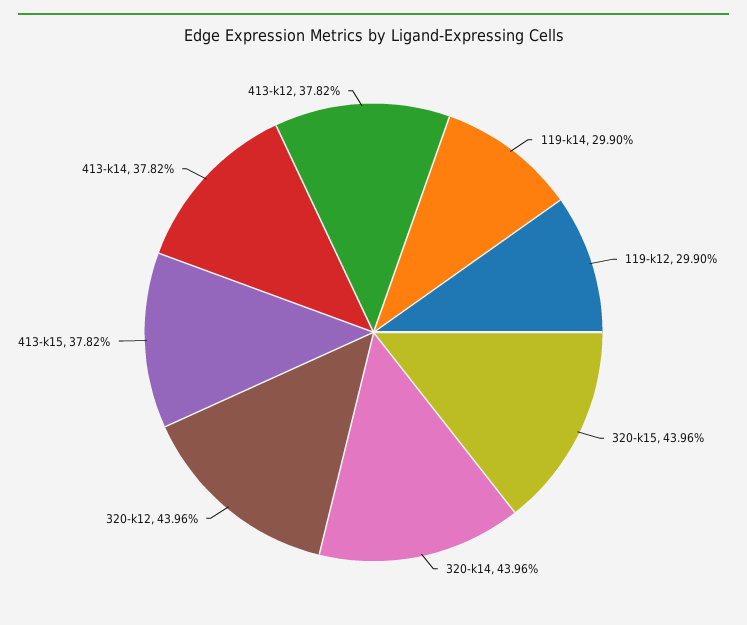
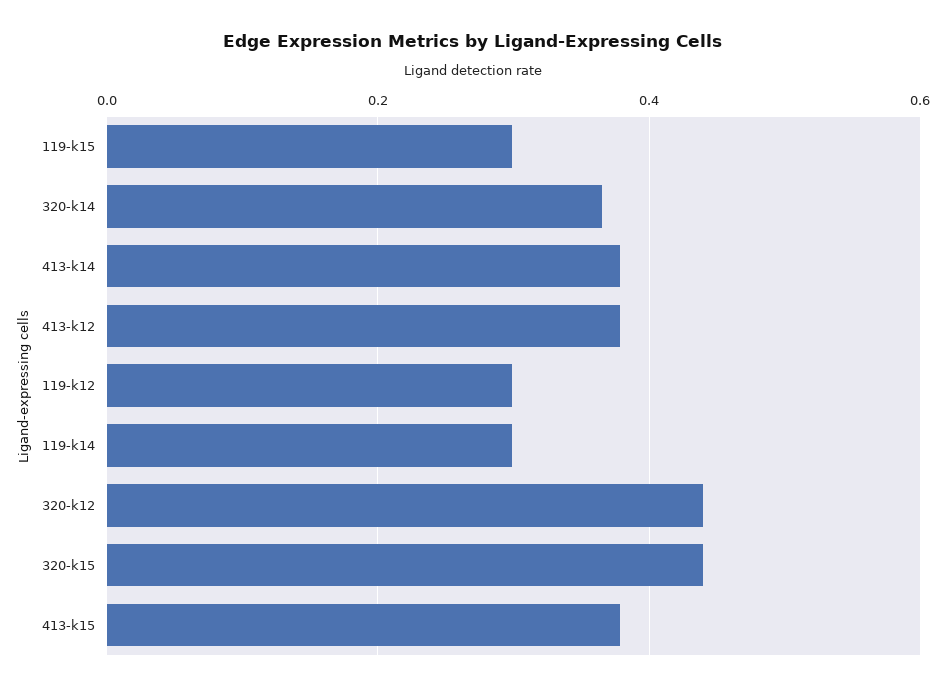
  {
    "119-k14": 0.299,
    "119-k12": 0.299,
    "320-k15": 0.4396,
-   "320-k14": 0.4396,
+   "320-k14": 0.36,
    "320-k12": 0.4396,
    "413-k15": 0.3782,
    "413-k14": 0.3782,
-   "413-k12": 0.3782
+   "413-k12": 0.3782,
+   "119-k15": 0.3
  }

